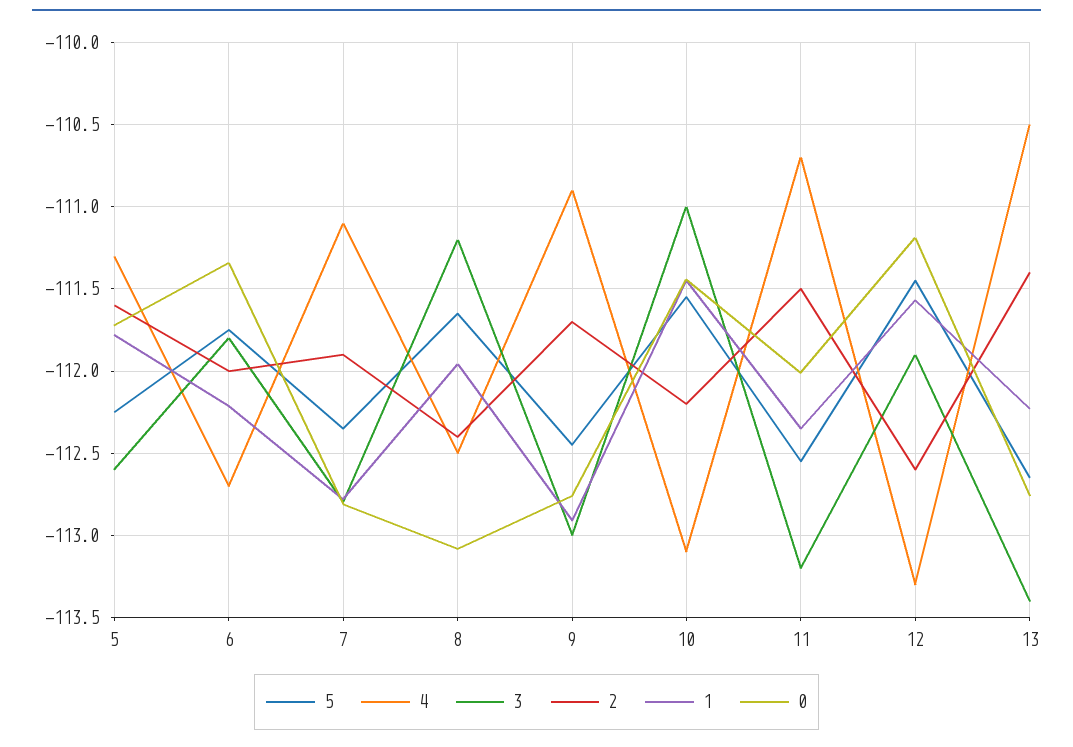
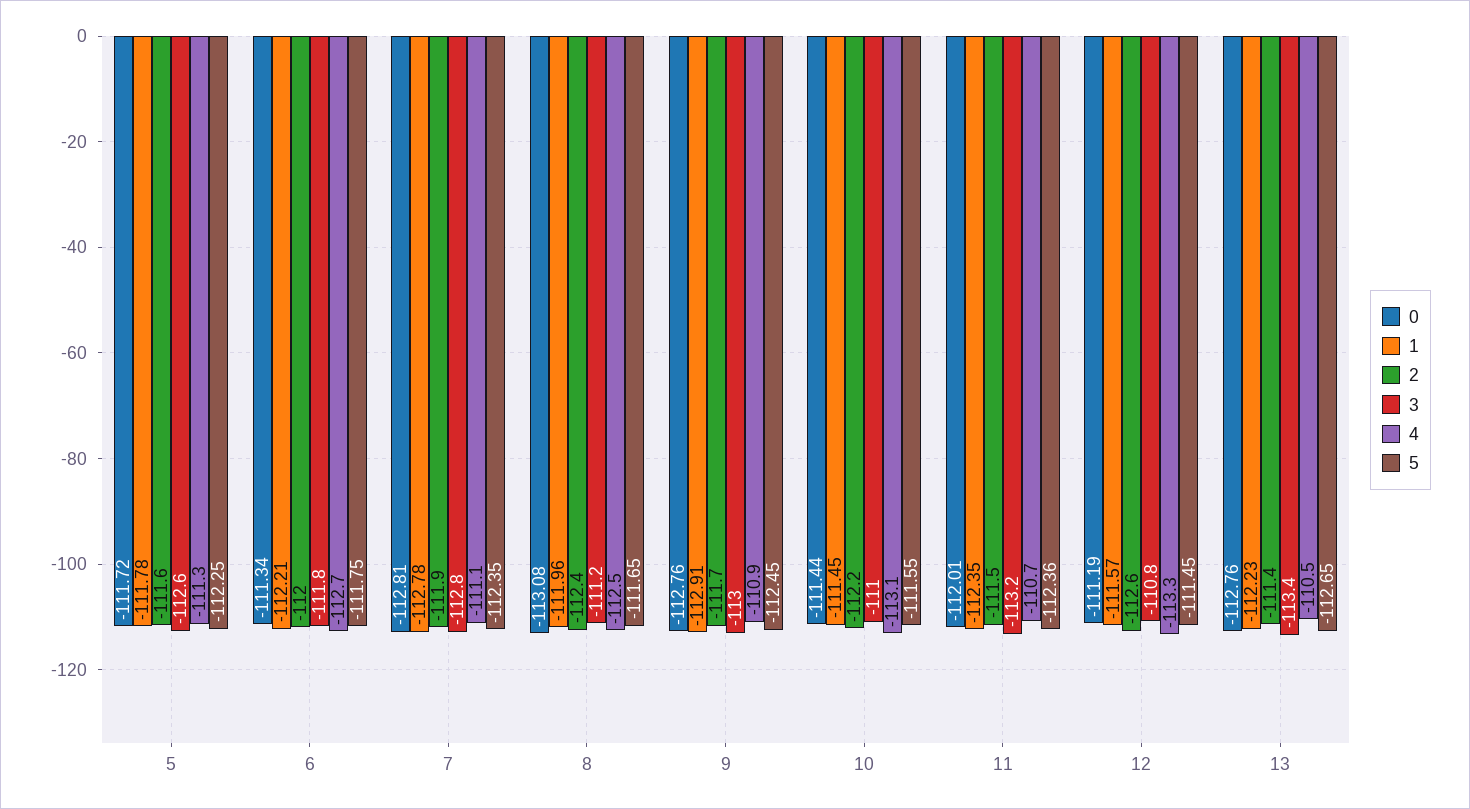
  {
    "5": {
      "5": -112.25,
      "6": -111.75,
      "7": -112.35,
      "8": -111.65,
      "9": -112.45,
      "10": -111.55,
-     "11": -112.55,
+     "11": -112.36,
      "12": -111.45,
      "13": -112.65
    },
    "4": {
      "5": -111.3,
      "6": -112.7,
      "7": -111.1,
      "8": -112.5,
      "9": -110.9,
      "10": -113.1,
      "11": -110.7,
      "12": -113.3,
      "13": -110.5
    },
    "3": {
      "5": -112.6,
      "6": -111.8,
      "7": -112.8,
      "8": -111.2,
      "9": -113,
      "10": -111,
      "11": -113.2,
-     "12": -111.9,
+     "12": -110.8,
      "13": -113.4
    },
    "2": {
      "5": -111.6,
      "6": -112,
      "7": -111.9,
      "8": -112.4,
      "9": -111.7,
      "10": -112.2,
      "11": -111.5,
      "12": -112.6,
      "13": -111.4
    },
    "1": {
      "5": -111.78,
      "6": -112.21,
      "7": -112.78,
      "8": -111.96,
      "9": -112.91,
      "10": -111.45,
      "11": -112.35,
      "12": -111.57,
      "13": -112.23
    },
    "0": {
      "5": -111.72,
      "6": -111.34,
      "7": -112.81,
      "8": -113.08,
      "9": -112.76,
      "10": -111.44,
      "11": -112.01,
      "12": -111.19,
      "13": -112.76
    }
  }

